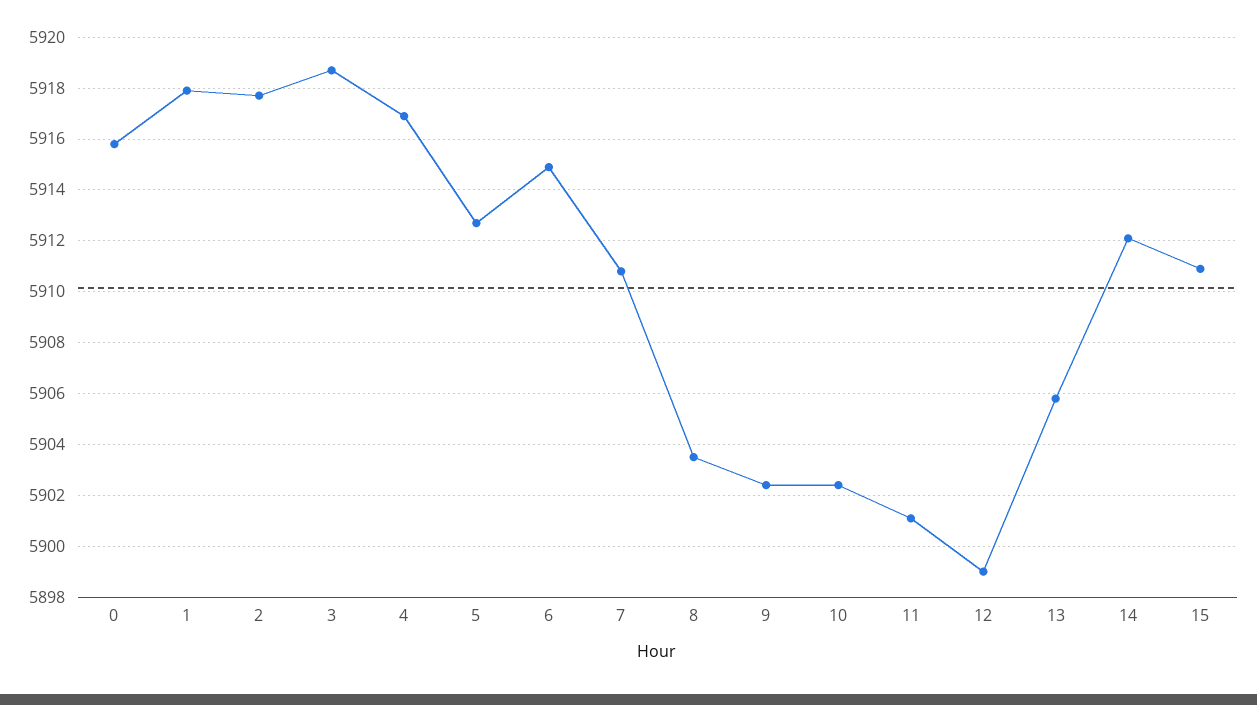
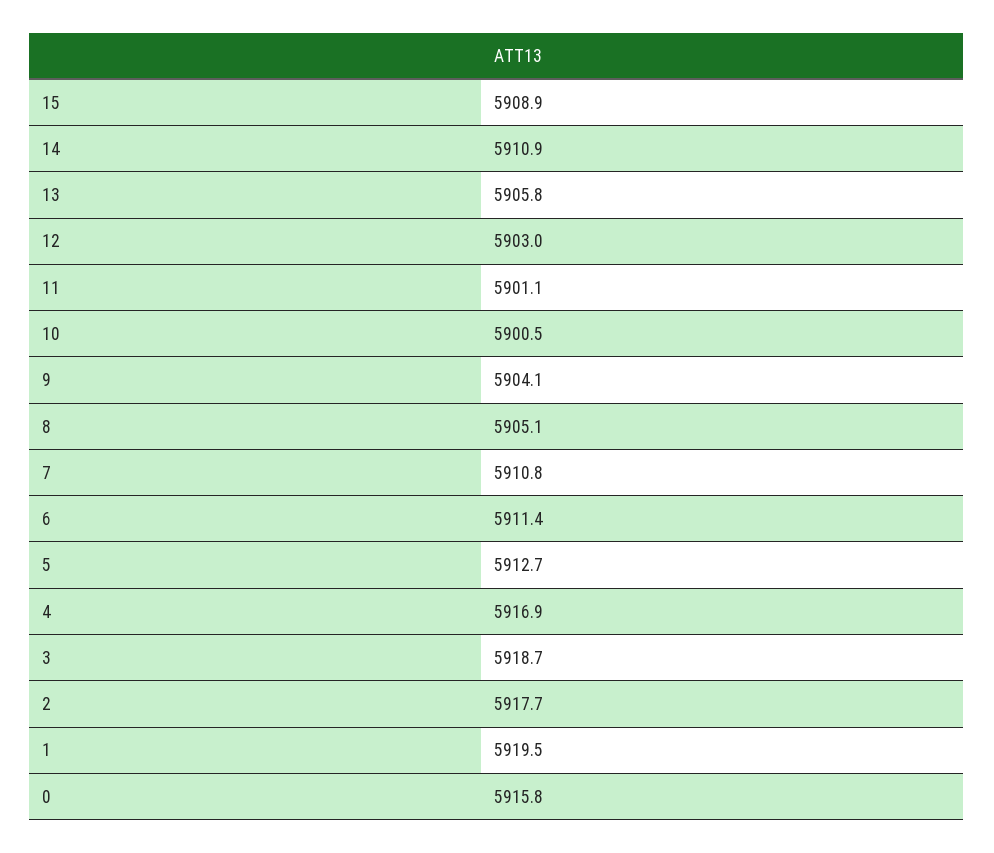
  {
    "0": 5915.8,
-   "1": 5918,
+   "1": 5919.5,
    "2": 5917.7,
    "3": 5918.7,
    "4": 5916.9,
    "5": 5912.7,
-   "6": 5915,
+   "6": 5911.4,
    "7": 5910.8,
-   "8": 5903.5,
+   "8": 5905.1,
-   "9": 5902.5,
+   "9": 5904.1,
-   "10": 5902.5,
+   "10": 5900.5,
    "11": 5901.1,
-   "12": 5899,
+   "12": 5903,
    "13": 5905.8,
-   "14": 5912,
+   "14": 5910.9,
-   "15": 5911
+   "15": 5908.9
  }

